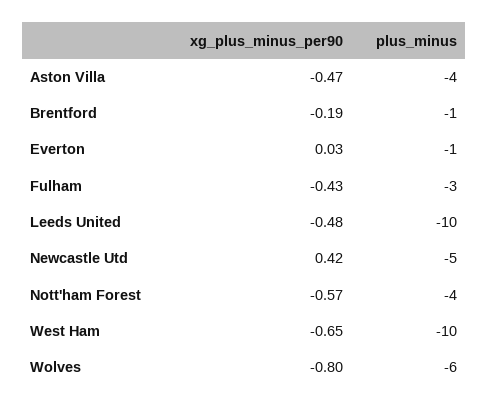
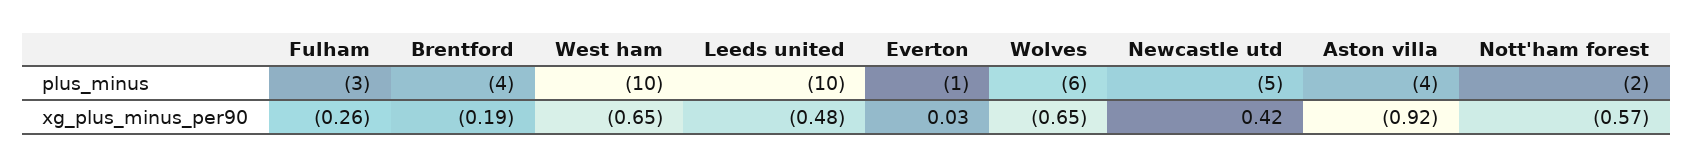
  {
    "xg_plus_minus_per90": {
-     "Aston Villa": -0.47,
+     "Aston Villa": -0.92,
      "Brentford": -0.19,
      "Everton": 0.03,
-     "Fulham": -0.43,
+     "Fulham": -0.26,
      "Leeds United": -0.48,
      "Newcastle Utd": 0.42,
      "Nott'ham Forest": -0.57,
      "West Ham": -0.65,
-     "Wolves": -0.8
+     "Wolves": -0.65
    },
    "plus_minus": {
      "Aston Villa": -4,
-     "Brentford": -1,
+     "Brentford": -4,
      "Everton": -1,
      "Fulham": -3,
      "Leeds United": -10,
      "Newcastle Utd": -5,
-     "Nott'ham Forest": -4,
+     "Nott'ham Forest": -2,
      "West Ham": -10,
      "Wolves": -6
    }
  }

